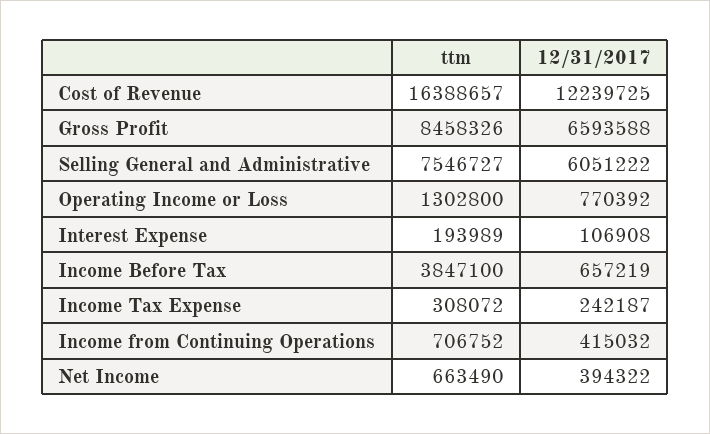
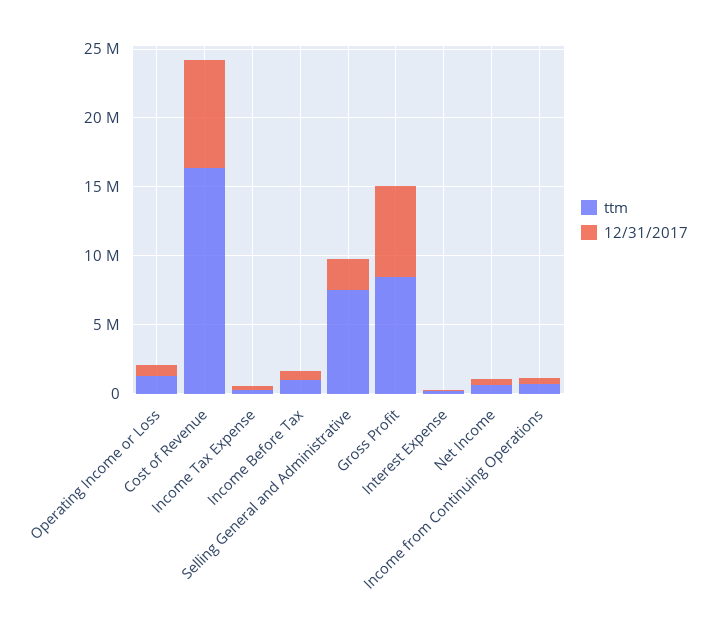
  {
    "ttm": {
      "Cost of Revenue": 16388657,
      "Gross Profit": 8458326,
      "Selling General and Administrative": 7546727,
      "Operating Income or Loss": 1302800,
      "Interest Expense": 193989,
-     "Income Before Tax": 3847100,
+     "Income Before Tax": 1000000,
      "Income Tax Expense": 308072,
      "Income from Continuing Operations": 706752,
      "Net Income": 663490
    },
    "12/31/2017": {
-     "Cost of Revenue": 12239725,
+     "Cost of Revenue": 8000000,
      "Gross Profit": 6593588,
-     "Selling General and Administrative": 6051222,
+     "Selling General and Administrative": 2000000,
      "Operating Income or Loss": 770392,
      "Interest Expense": 106908,
      "Income Before Tax": 657219,
      "Income Tax Expense": 242187,
      "Income from Continuing Operations": 415032,
      "Net Income": 394322
    }
  }

